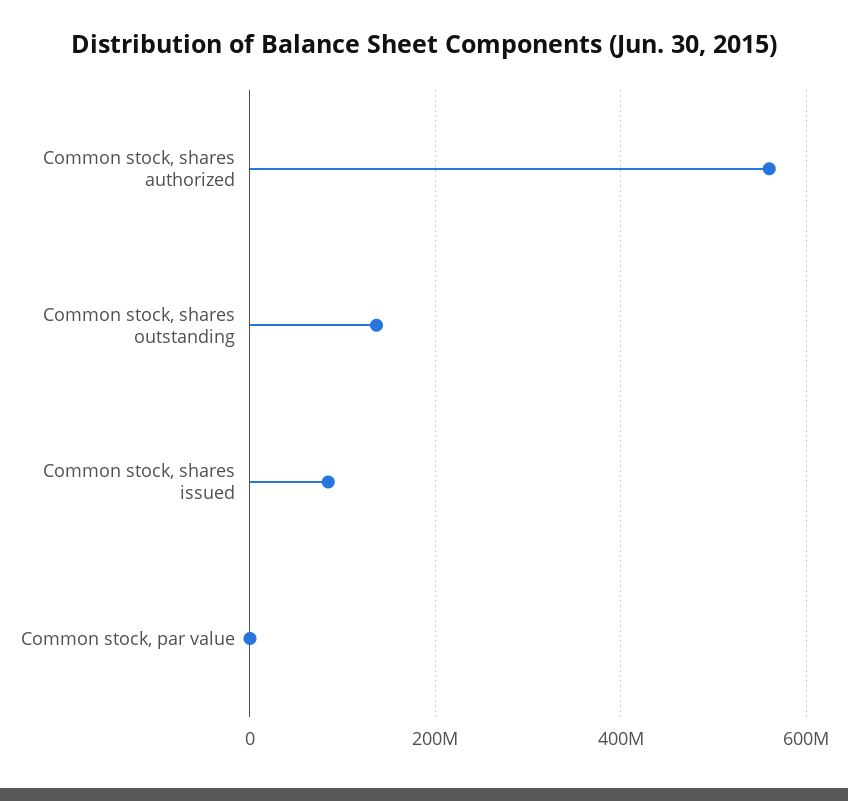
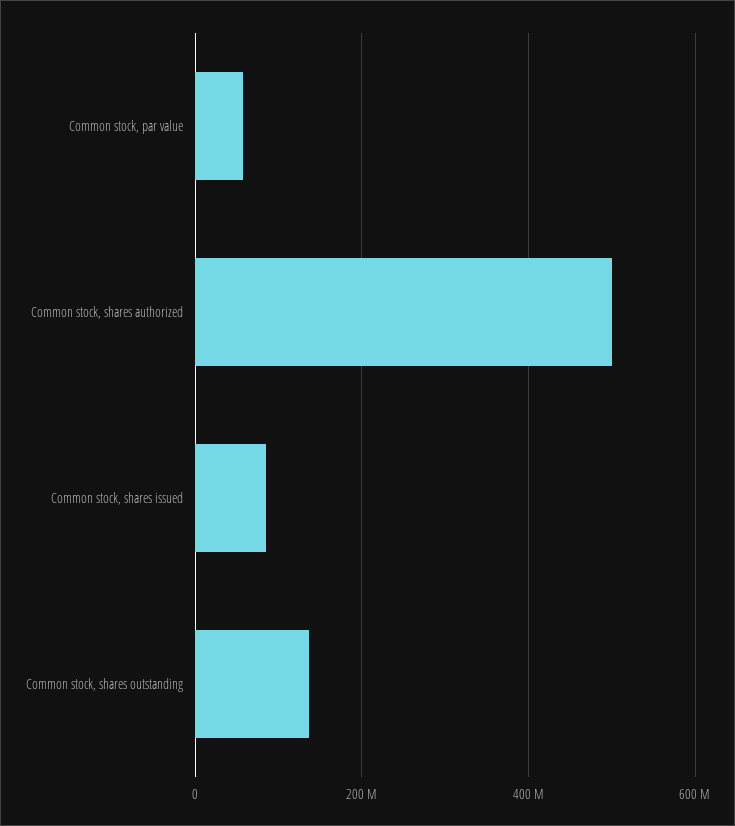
  {
-   "Common stock, shares authorized": 560000000,
+   "Common stock, shares authorized": 500000000,
    "Common stock, shares outstanding": 140000000,
    "Common stock, shares issued": 80000000,
-   "Common stock, par value": 0
+   "Common stock, par value": 60000000
  }

